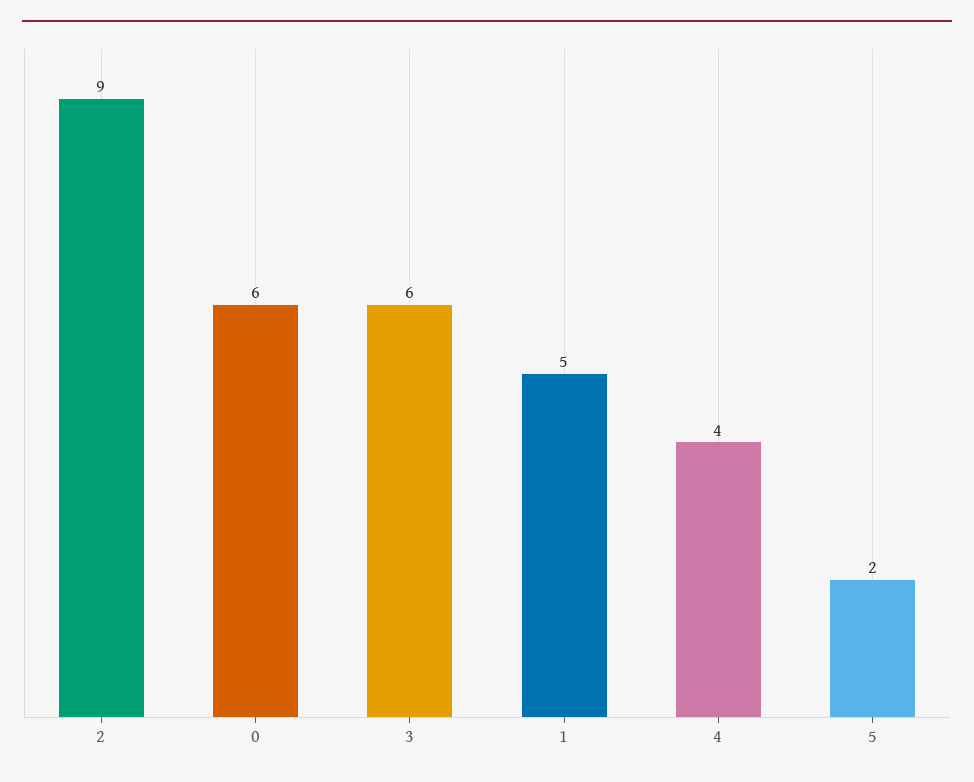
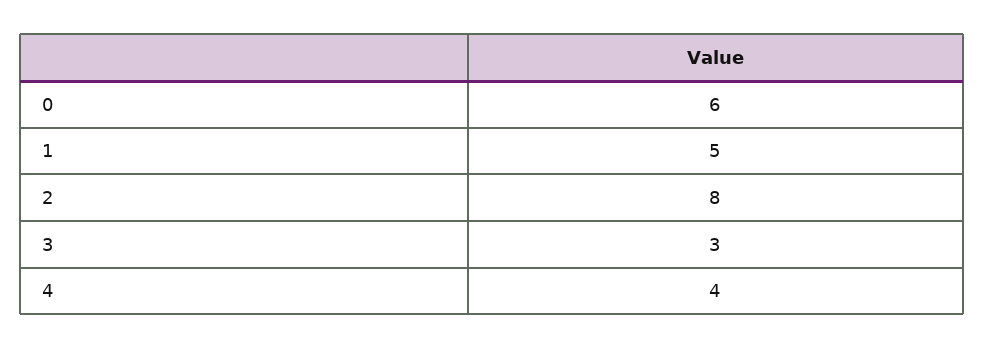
  {
-   "2": 9,
+   "2": 8,
    "0": 6,
-   "3": 6,
+   "3": 3,
    "1": 5,
-   "4": 4,
+   "4": 4
-   "5": 2
  }

